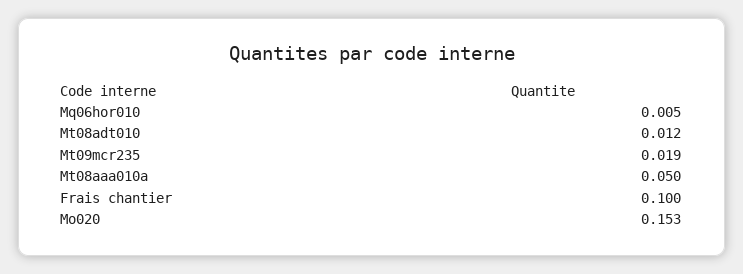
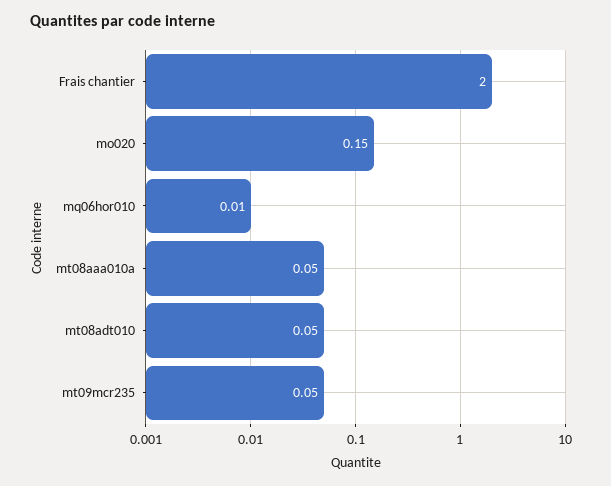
  {
    "Mq06hor010": 0.005,
-   "Mt08adt010": 0.012,
+   "Mt08adt010": 0.05,
-   "Mt09mcr235": 0.019,
+   "Mt09mcr235": 0.05,
    "Mt08aaa010a": 0.05,
-   "Frais chantier": 0.1,
+   "Frais chantier": 2,
    "Mo020": 0.153
  }

